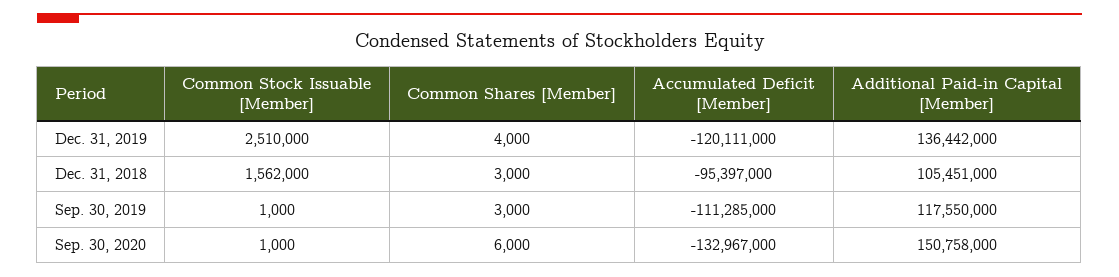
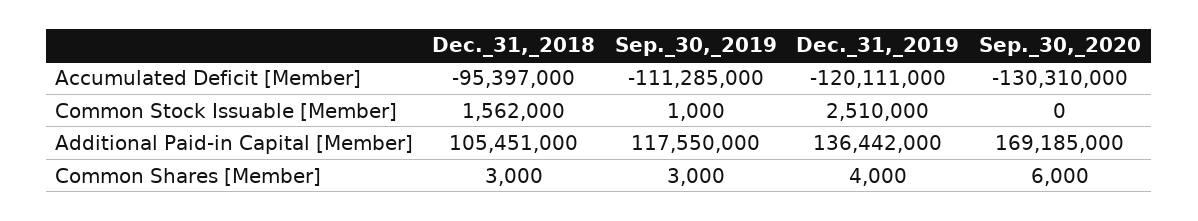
  {
    "Common Stock Issuable [Member]": {
      "Dec. 31, 2019": 2510000,
      "Dec. 31, 2018": 1562000,
      "Sep. 30, 2019": 1000,
-     "Sep. 30, 2020": 1000
+     "Sep. 30, 2020": 0
    },
    "Common Shares [Member]": {
      "Dec. 31, 2019": 4000,
      "Dec. 31, 2018": 3000,
      "Sep. 30, 2019": 3000,
      "Sep. 30, 2020": 6000
    },
    "Accumulated Deficit [Member]": {
      "Dec. 31, 2019": -120111000,
      "Dec. 31, 2018": -95397000,
      "Sep. 30, 2019": -111285000,
-     "Sep. 30, 2020": -132967000
+     "Sep. 30, 2020": -130310000
    },
    "Additional Paid-in Capital [Member]": {
      "Dec. 31, 2019": 136442000,
      "Dec. 31, 2018": 105451000,
      "Sep. 30, 2019": 117550000,
-     "Sep. 30, 2020": 150758000
+     "Sep. 30, 2020": 169185000
    }
  }

